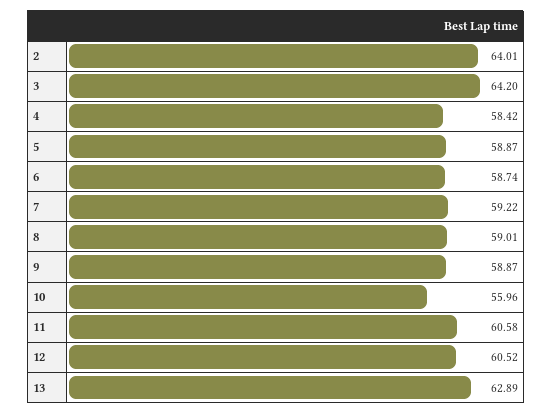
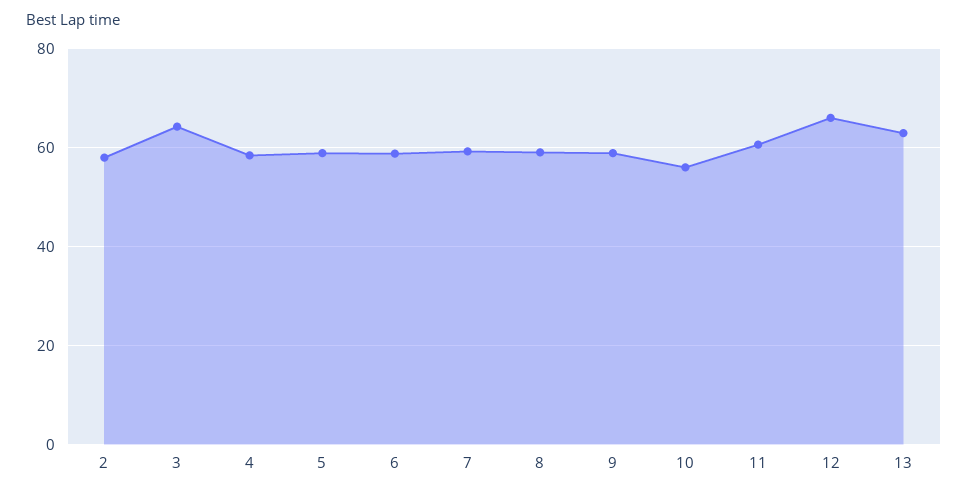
  {
-   "2": 64.01,
+   "2": 58,
    "3": 64.2,
    "4": 58.42,
    "5": 58.87,
    "6": 58.74,
    "7": 59.22,
    "8": 59.01,
    "9": 58.87,
    "10": 55.96,
    "11": 60.58,
-   "12": 60.52,
+   "12": 66,
    "13": 62.89
  }

